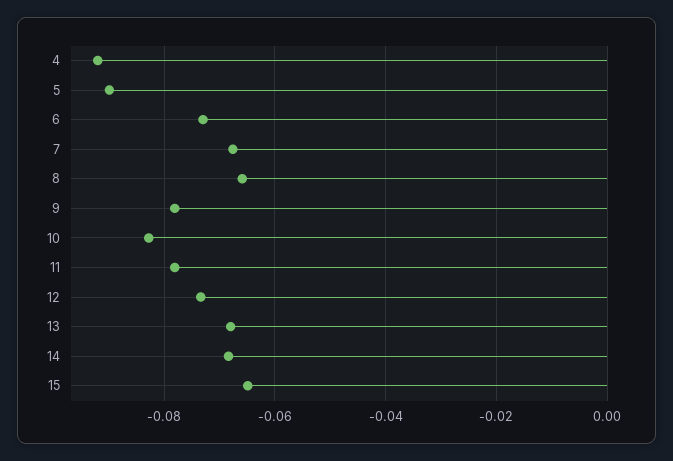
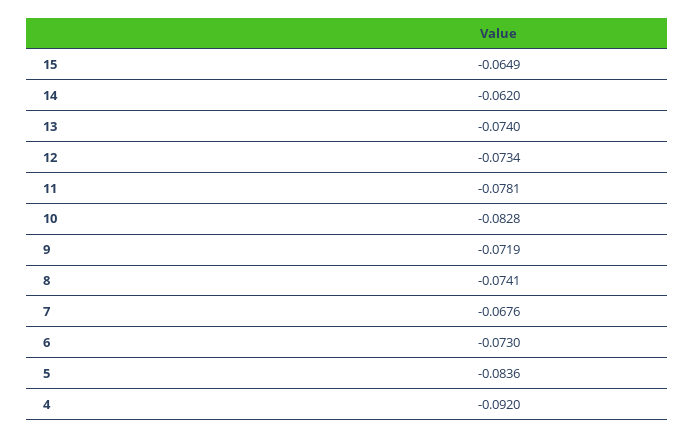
  {
    "4": -0.092,
-   "5": -0.09,
+   "5": -0.0836,
    "6": -0.073,
    "7": -0.0676,
-   "8": -0.066,
+   "8": -0.0741,
-   "9": -0.078,
+   "9": -0.0719,
    "10": -0.0828,
    "11": -0.0781,
    "12": -0.0734,
-   "13": -0.068,
+   "13": -0.074,
-   "14": -0.068,
+   "14": -0.062,
    "15": -0.0649
  }

